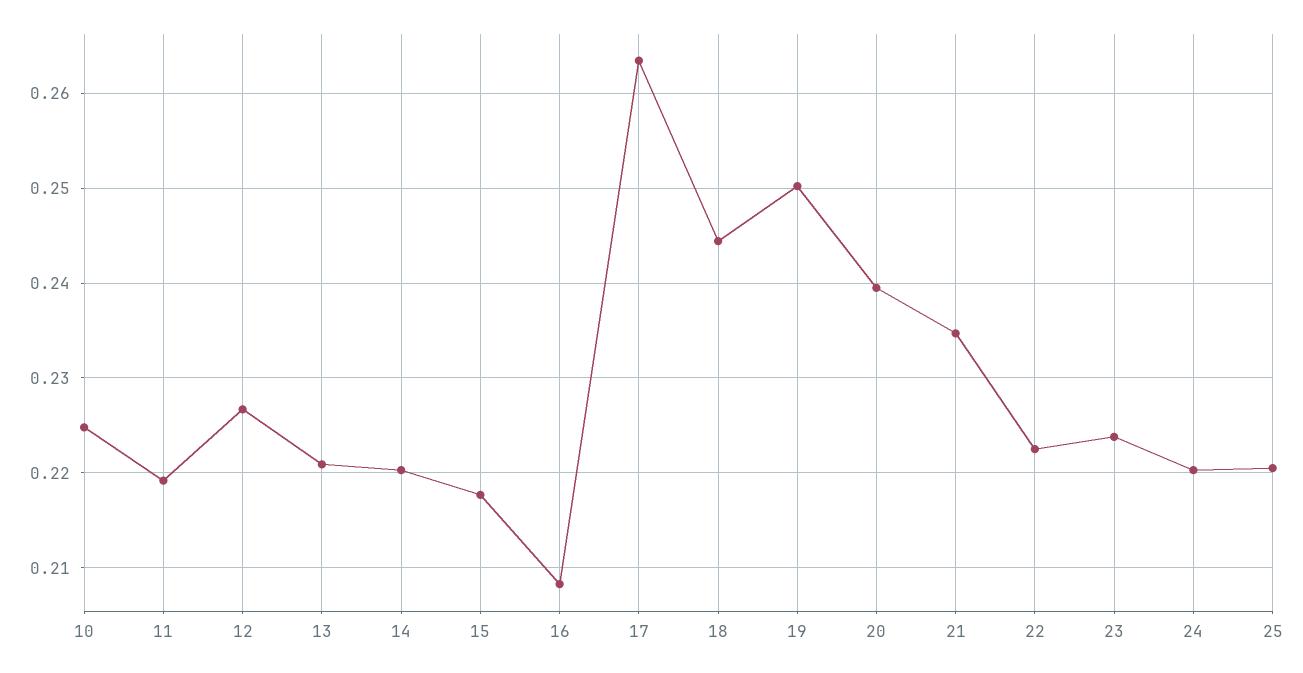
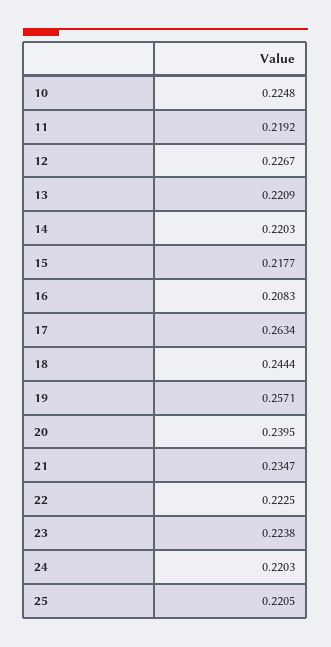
  {
    "10": 0.2248,
    "11": 0.2192,
    "12": 0.2267,
    "13": 0.2209,
    "14": 0.2203,
    "15": 0.2177,
    "16": 0.2083,
    "17": 0.2634,
    "18": 0.2444,
-   "19": 0.25,
+   "19": 0.2571,
    "20": 0.2395,
    "21": 0.2347,
    "22": 0.2225,
    "23": 0.2238,
    "24": 0.2203,
    "25": 0.2205
  }

